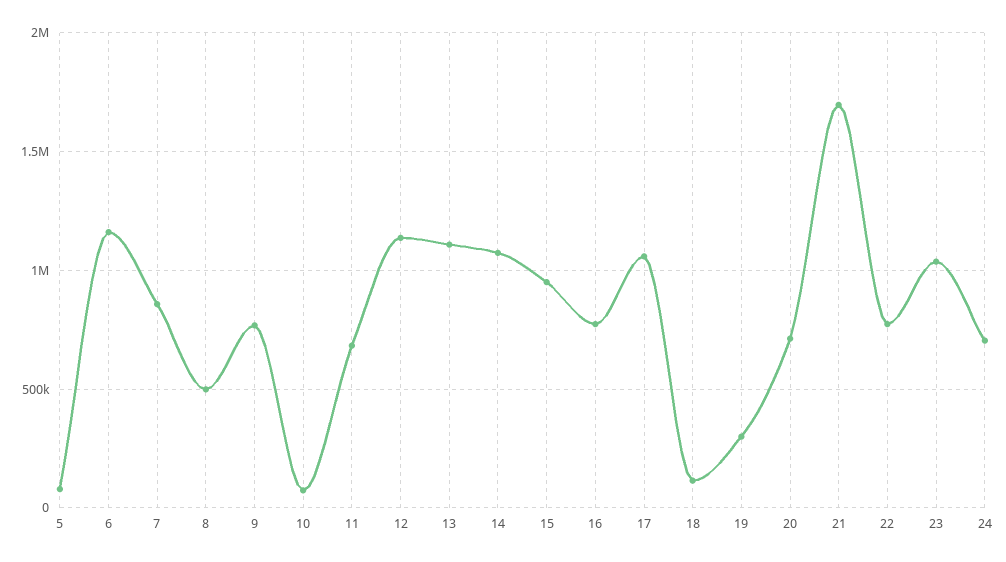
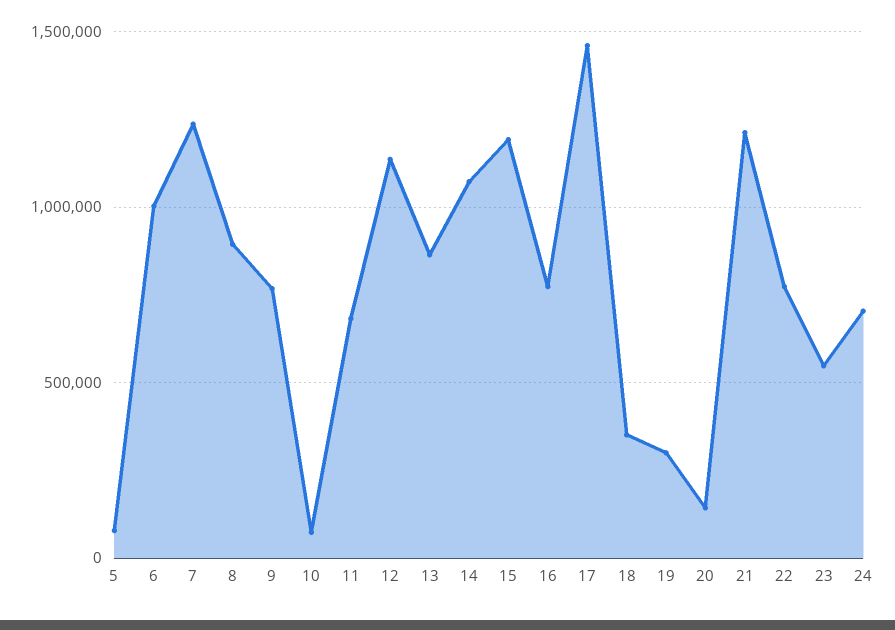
  {
    "5": 100000,
-   "6": 1150000,
+   "6": 1000000,
-   "7": 850000,
+   "7": 1250000,
-   "8": 500000,
+   "8": 900000,
    "9": 750000,
    "10": 50000,
    "11": 700000,
    "12": 1150000,
-   "13": 1100000,
+   "13": 850000,
    "14": 1050000,
-   "15": 950000,
+   "15": 1200000,
    "16": 750000,
-   "17": 1050000,
+   "17": 1450000,
-   "18": 100000,
+   "18": 350000,
    "19": 300000,
-   "20": 700000,
+   "20": 150000,
-   "21": 1700000,
+   "21": 1200000,
    "22": 750000,
-   "23": 1050000,
+   "23": 550000,
    "24": 700000
  }

